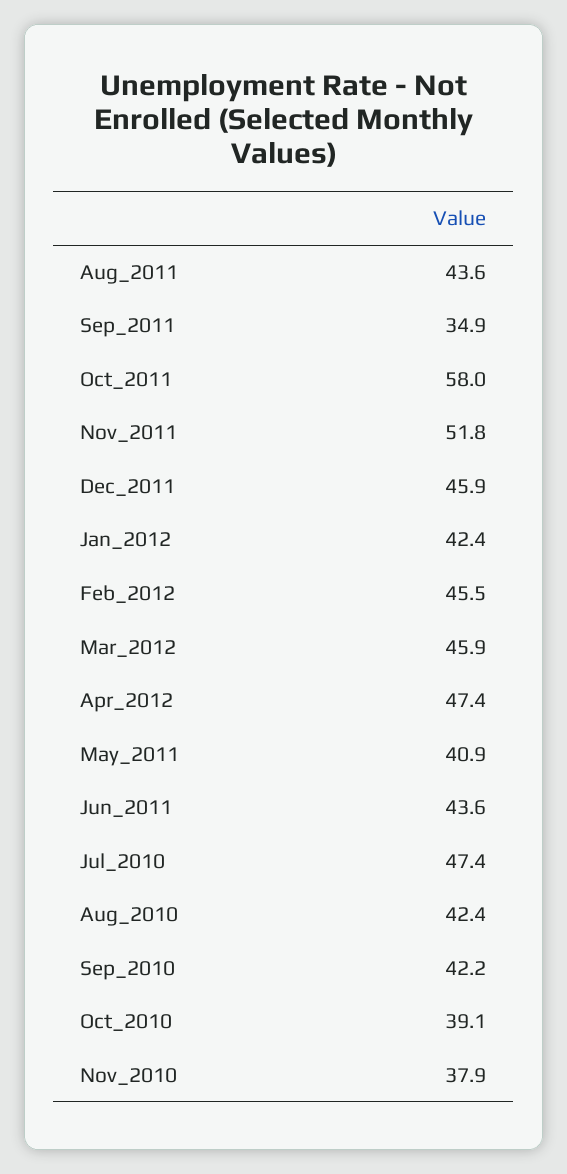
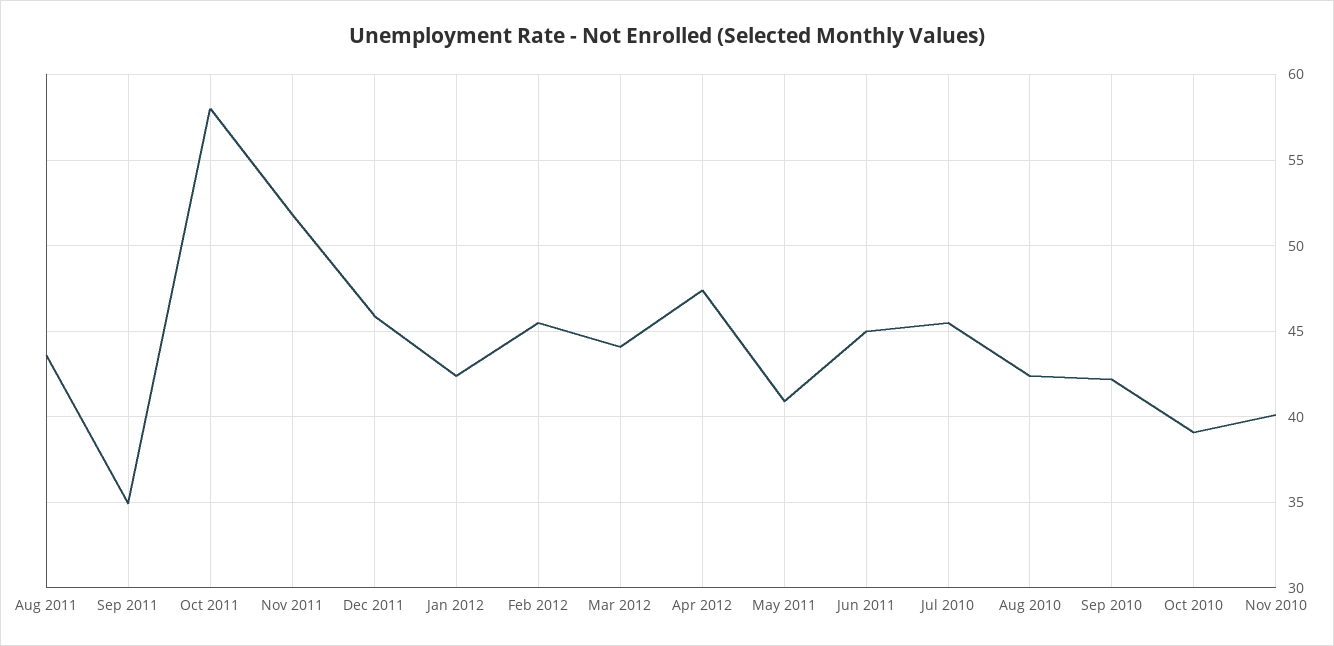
  {
    "Aug_2011": 43.6,
    "Sep_2011": 34.9,
    "Oct_2011": 58,
    "Nov_2011": 51.8,
    "Dec_2011": 45.9,
    "Jan_2012": 42.4,
    "Feb_2012": 45.5,
-   "Mar_2012": 45.9,
+   "Mar_2012": 44,
    "Apr_2012": 47.4,
    "May_2011": 40.9,
-   "Jun_2011": 43.6,
+   "Jun_2011": 45,
-   "Jul_2010": 47.4,
+   "Jul_2010": 45.5,
    "Aug_2010": 42.4,
    "Sep_2010": 42.2,
    "Oct_2010": 39.1,
-   "Nov_2010": 37.9
+   "Nov_2010": 40
  }

